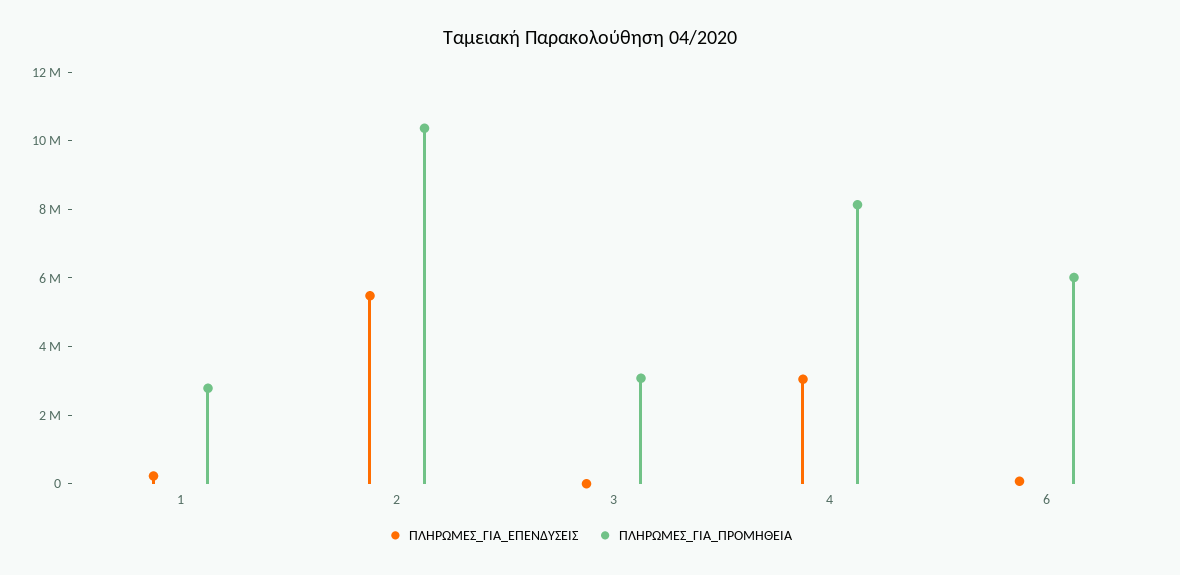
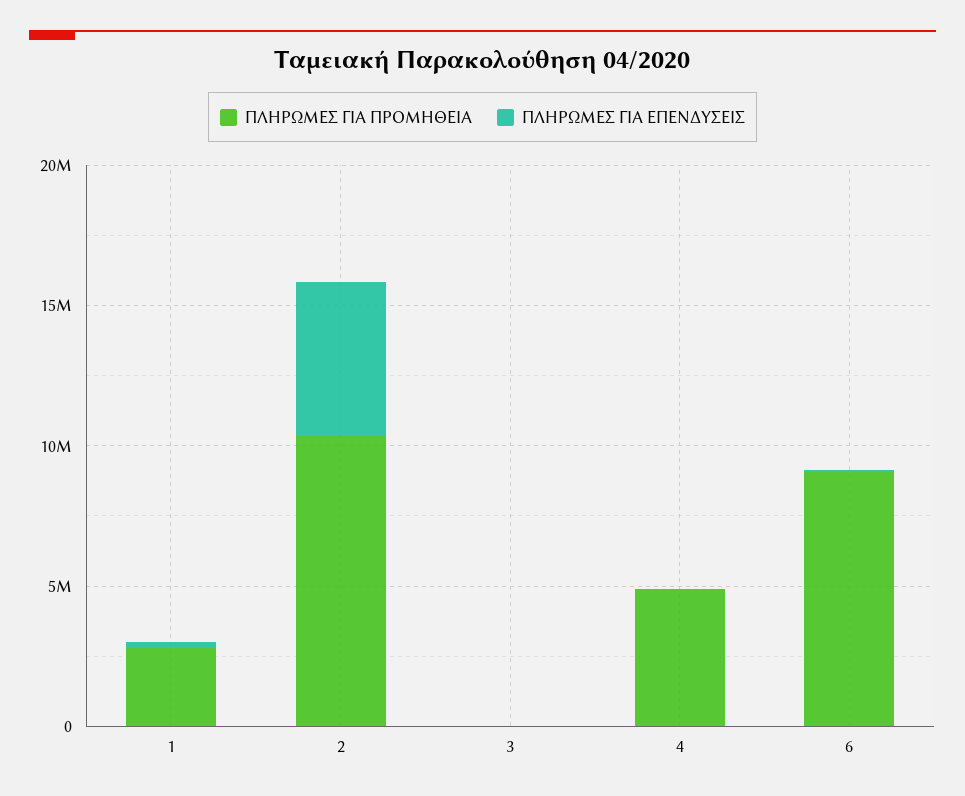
  {
    "ΠΛΗΡΩΜΕΣ_ΓΙΑ_ΕΠΕΝΔΥΣΕΙΣ": {
      "1": 0,
      "2": 5500000,
      "3": 0,
-     "4": 3000000,
+     "4": 0,
      "6": 0
    },
    "ΠΛΗΡΩΜΕΣ_ΓΙΑ_ΠΡΟΜΗΘΕΙΑ": {
      "1": 3000000,
      "2": 10500000,
-     "3": 3000000,
+     "3": 0,
-     "4": 8000000,
+     "4": 5000000,
-     "6": 6000000
+     "6": 9000000
    }
  }

